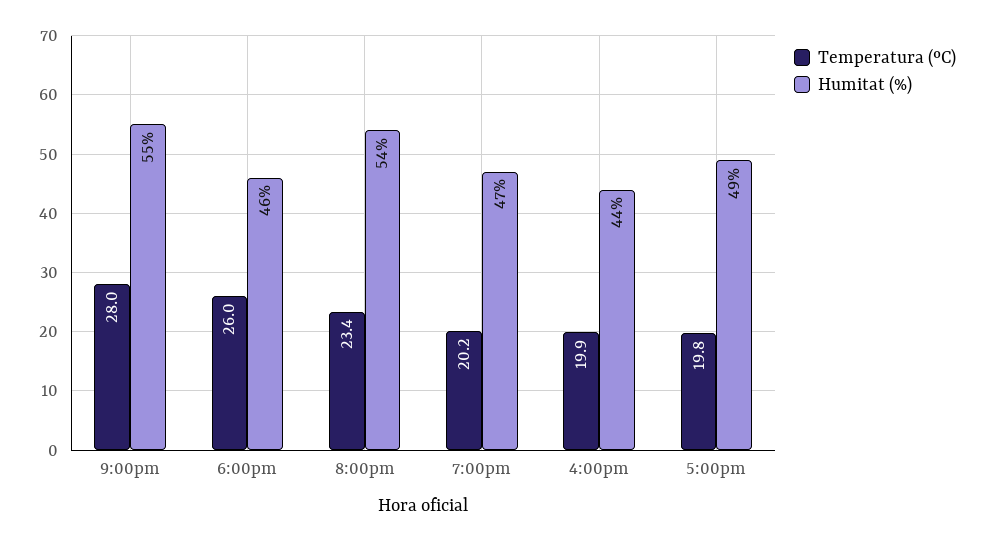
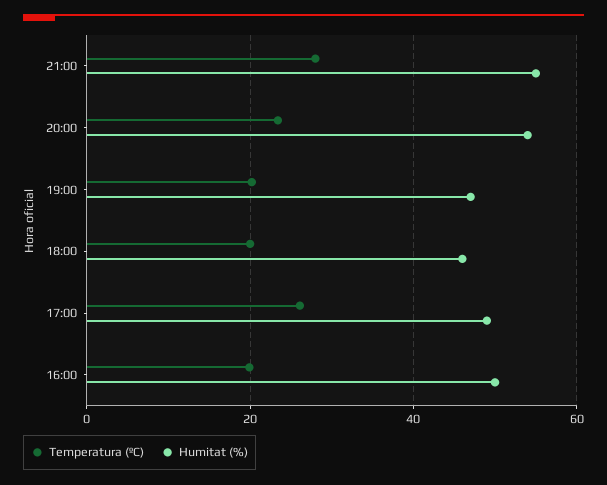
  {
    "Temperatura (ºC)": {
      "9:00pm": 28,
-     "6:00pm": 26,
+     "6:00pm": 20,
      "8:00pm": 23.4,
      "7:00pm": 20.2,
      "4:00pm": 19.9,
-     "5:00pm": 19.8
+     "5:00pm": 26
    },
    "Humitat (%)": {
      "9:00pm": 55,
      "6:00pm": 46,
      "8:00pm": 54,
      "7:00pm": 47,
-     "4:00pm": 44,
+     "4:00pm": 50,
      "5:00pm": 49
    }
  }

